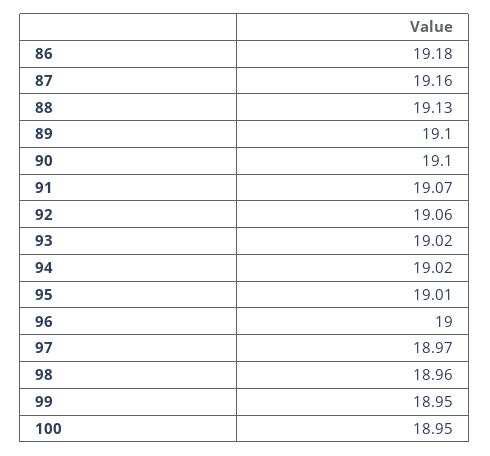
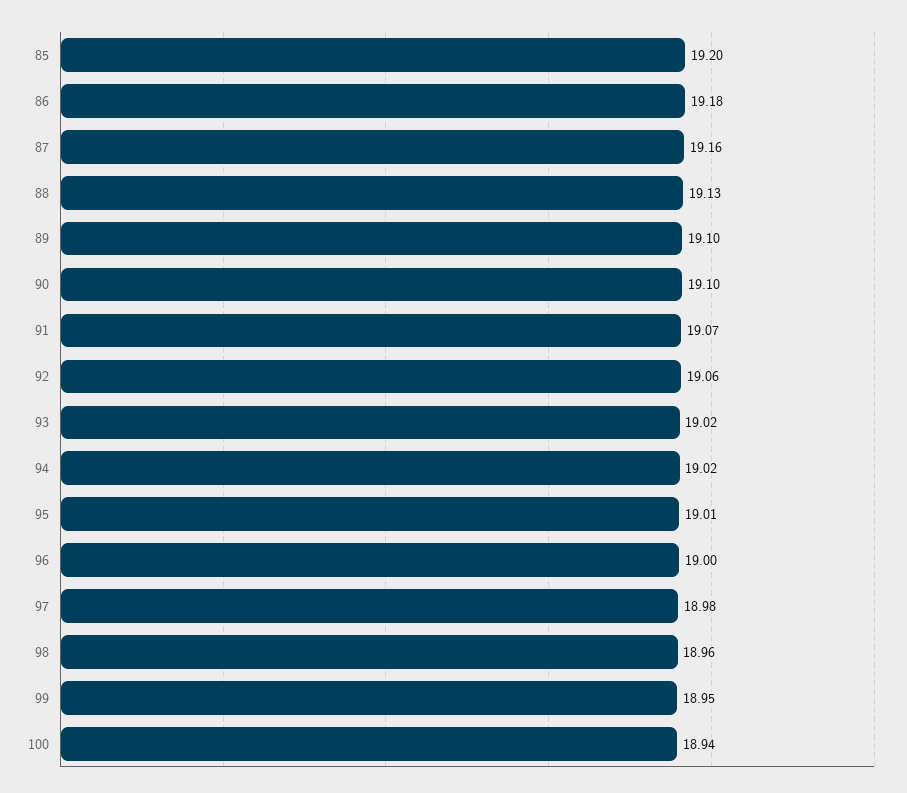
  {
    "86": 19.18,
    "87": 19.16,
    "88": 19.13,
    "89": 19.1,
    "90": 19.1,
    "91": 19.07,
    "92": 19.06,
    "93": 19.02,
    "94": 19.02,
    "95": 19.01,
    "96": 19,
-   "97": 18.97,
+   "97": 18.98,
    "98": 18.96,
    "99": 18.95,
-   "100": 18.95
+   "100": 18.94,
+   "85": 19.2
  }

